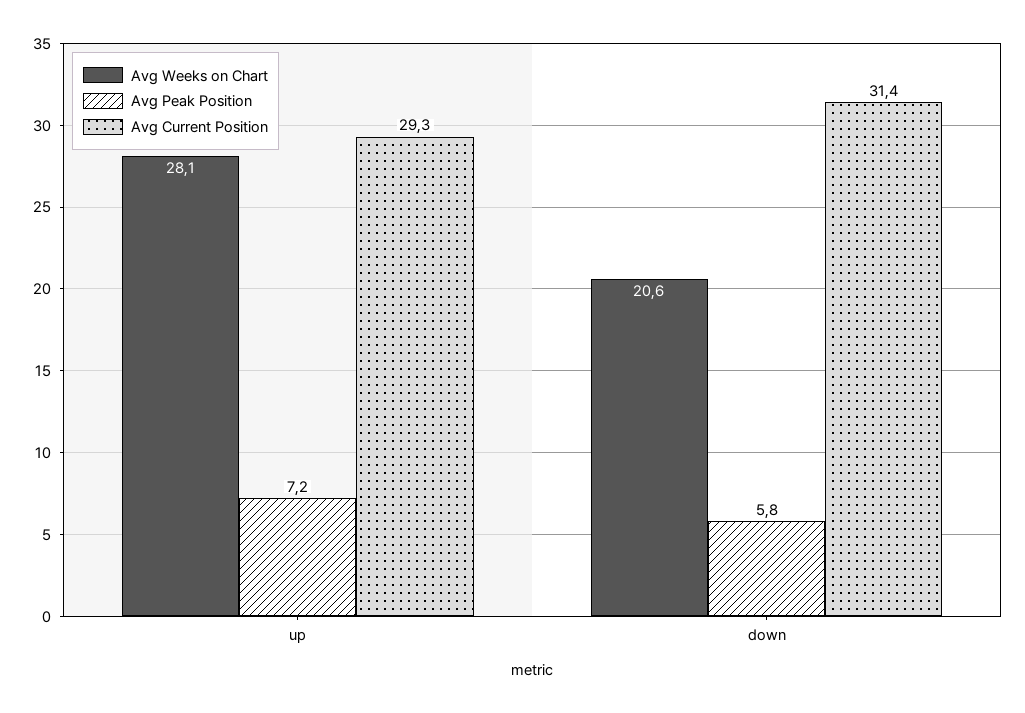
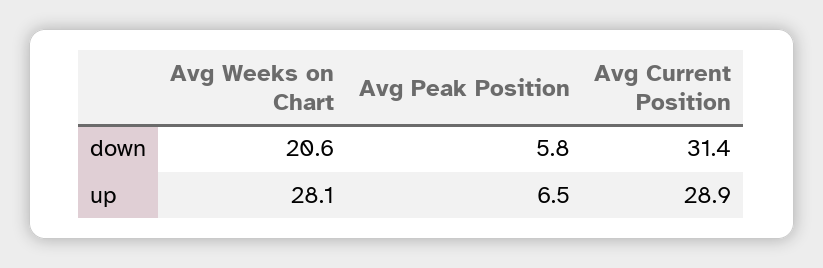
  {
    "Avg Weeks on Chart": {
      "up": 28.1,
      "down": 20.6
    },
    "Avg Peak Position": {
-     "up": 7.2,
+     "up": 6.5,
      "down": 5.8
    },
    "Avg Current Position": {
-     "up": 29.3,
+     "up": 28.9,
      "down": 31.4
    }
  }

